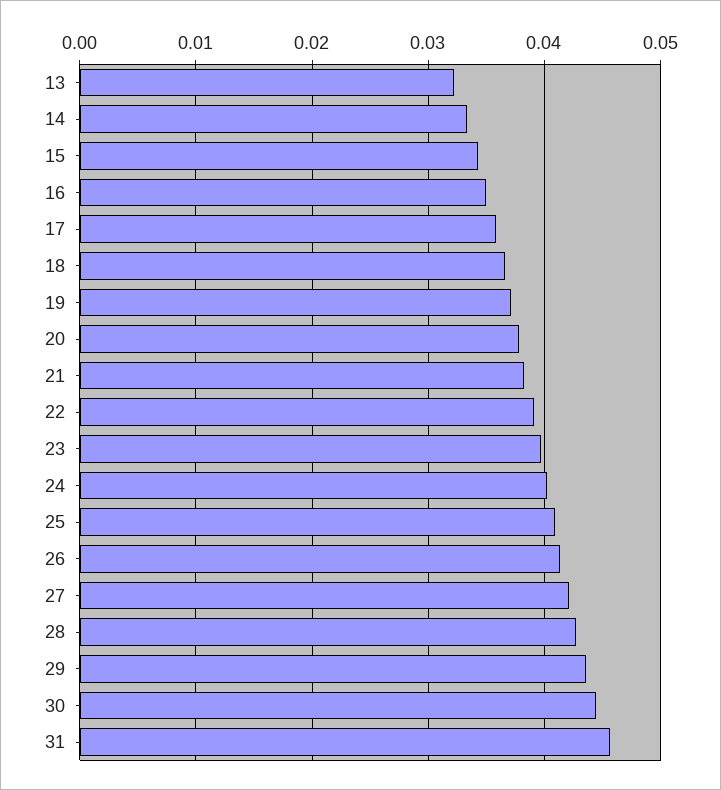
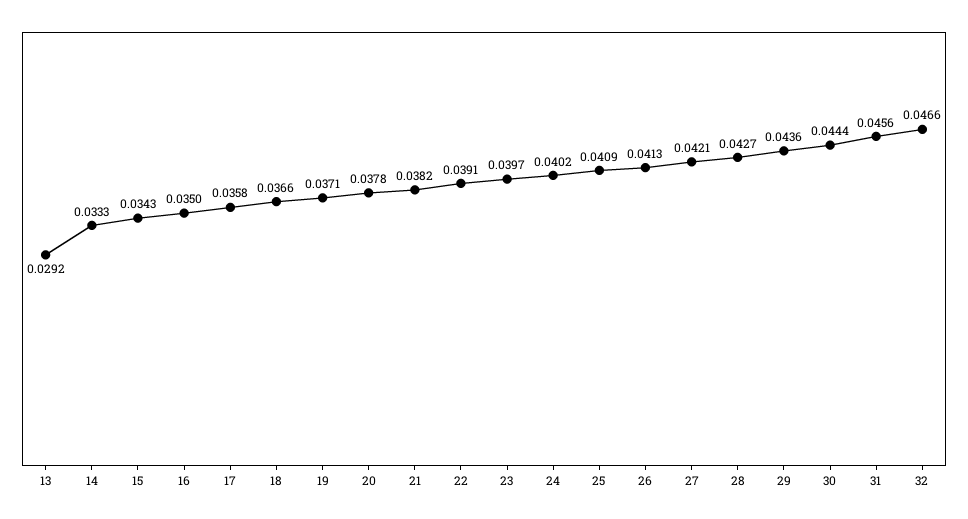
  {
-   "13": 0.032,
+   "13": 0.0292,
    "14": 0.0333,
    "15": 0.0343,
    "16": 0.035,
    "17": 0.0358,
    "18": 0.0366,
    "19": 0.0371,
    "20": 0.0378,
    "21": 0.0382,
    "22": 0.0391,
    "23": 0.0397,
    "24": 0.0402,
    "25": 0.0409,
    "26": 0.0413,
    "27": 0.0421,
    "28": 0.0427,
    "29": 0.0436,
    "30": 0.0444,
-   "31": 0.0456
+   "31": 0.0456,
+   "32": 0.0466
  }

